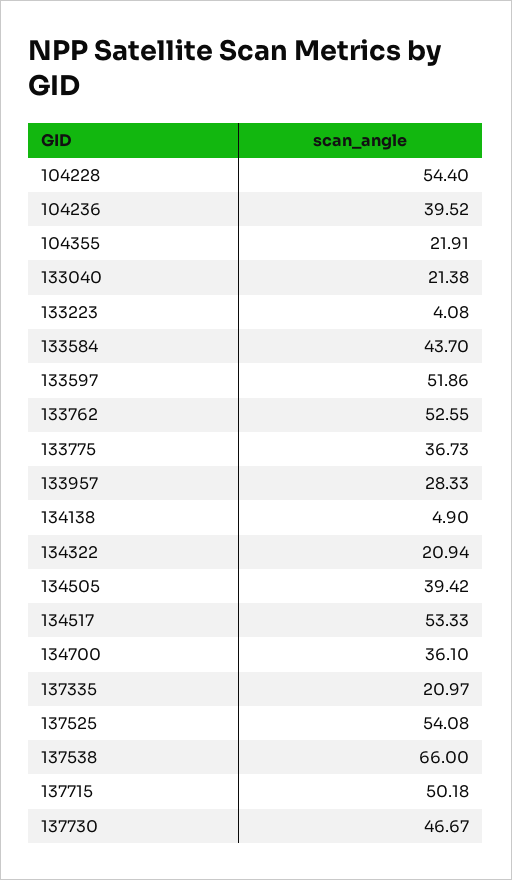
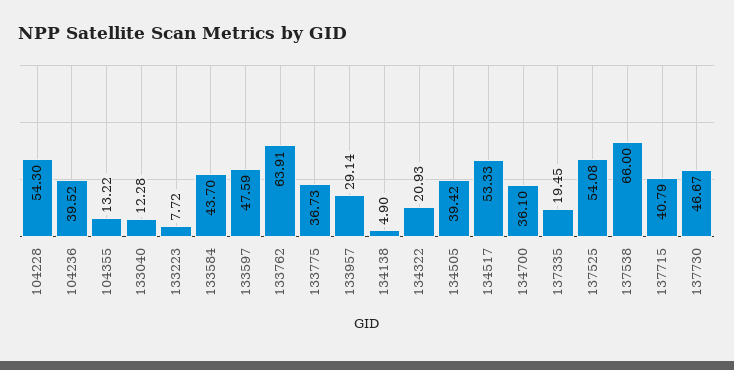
  {
-   "104228": 54.4,
+   "104228": 54.3,
    "104236": 39.52,
-   "104355": 21.91,
+   "104355": 13.22,
-   "133040": 21.38,
+   "133040": 12.28,
-   "133223": 4.08,
+   "133223": 7.72,
    "133584": 43.7,
-   "133597": 51.86,
+   "133597": 47.59,
-   "133762": 52.55,
+   "133762": 63.91,
    "133775": 36.73,
-   "133957": 28.33,
+   "133957": 29.14,
    "134138": 4.9,
-   "134322": 20.94,
+   "134322": 20.93,
    "134505": 39.42,
    "134517": 53.33,
    "134700": 36.1,
-   "137335": 20.97,
+   "137335": 19.45,
    "137525": 54.08,
    "137538": 66,
-   "137715": 50.18,
+   "137715": 40.79,
    "137730": 46.67
  }

